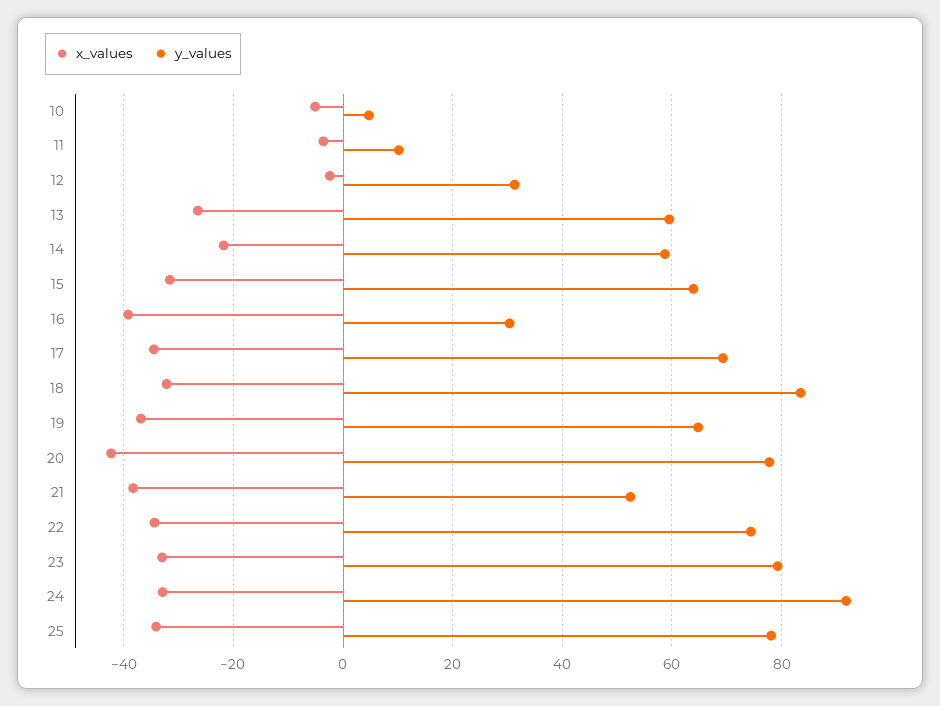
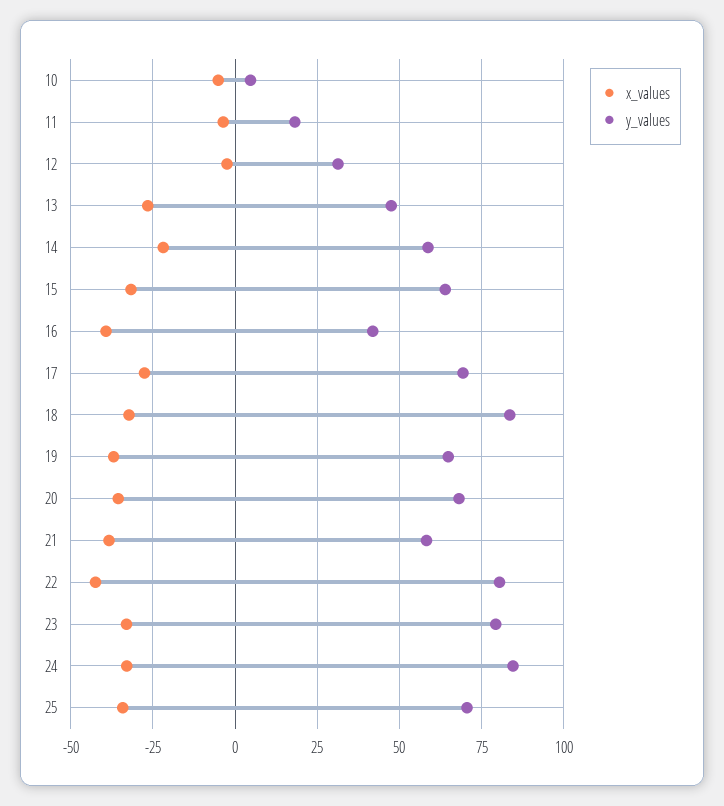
  {
    "x_values": {
      "10": -6,
      "11": -4,
      "12": -2,
      "13": -26,
      "14": -22,
      "15": -32,
      "16": -40,
-     "17": -34,
+     "17": -27.5,
      "18": -32,
      "19": -36,
-     "20": -42,
+     "20": -35,
      "21": -38,
-     "22": -34,
+     "22": -42.5,
      "23": -34,
      "24": -32,
      "25": -34
    },
    "y_values": {
      "10": 4,
-     "11": 10,
+     "11": 17.5,
      "12": 32,
-     "13": 60,
+     "13": 47.5,
      "14": 58,
      "15": 64,
-     "16": 30,
+     "16": 42.5,
      "17": 70,
      "18": 84,
      "19": 64,
-     "20": 78,
+     "20": 67.5,
-     "21": 52,
+     "21": 57.5,
-     "22": 74,
+     "22": 80,
      "23": 80,
-     "24": 92,
+     "24": 85,
-     "25": 78
+     "25": 70
    }
  }

